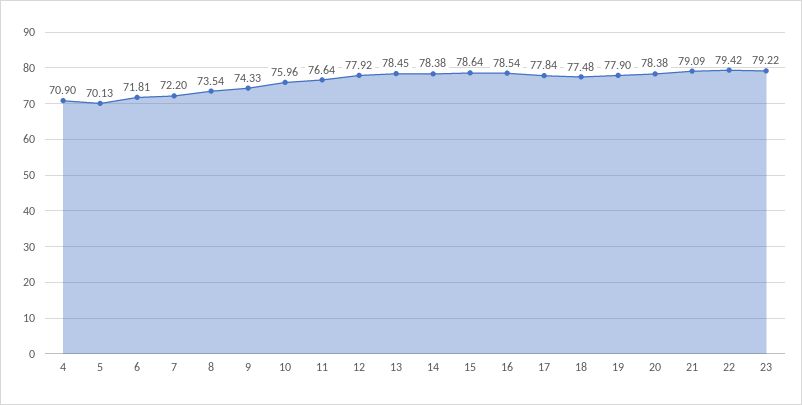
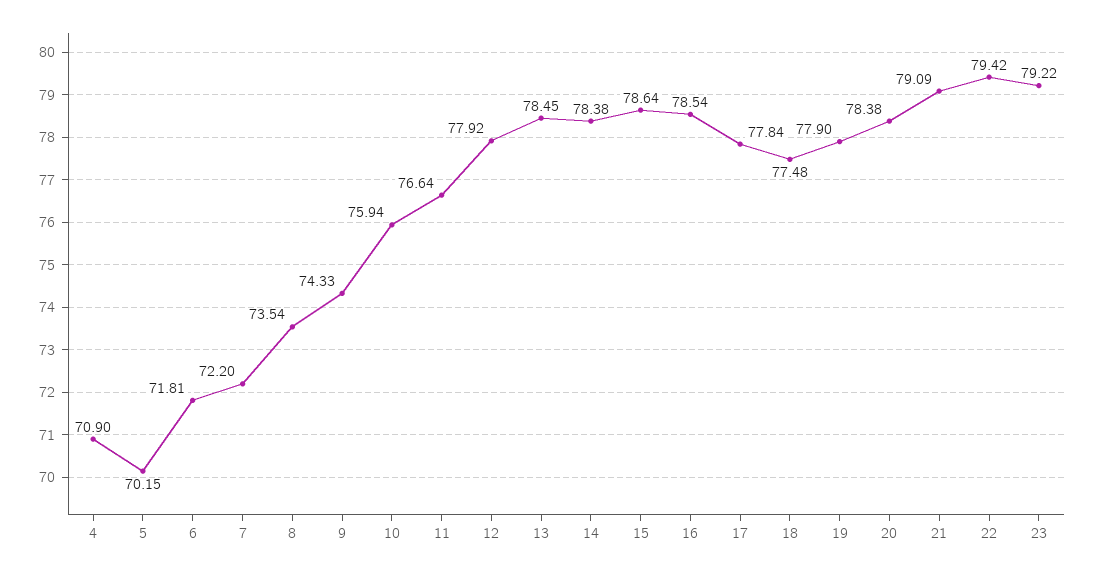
  {
    "4": 70.9,
-   "5": 70.13,
+   "5": 70.15,
    "6": 71.81,
    "7": 72.2,
    "8": 73.54,
    "9": 74.33,
-   "10": 75.96,
+   "10": 75.94,
    "11": 76.64,
    "12": 77.92,
    "13": 78.45,
    "14": 78.38,
    "15": 78.64,
    "16": 78.54,
    "17": 77.84,
    "18": 77.48,
    "19": 77.9,
    "20": 78.38,
    "21": 79.09,
    "22": 79.42,
    "23": 79.22
  }

